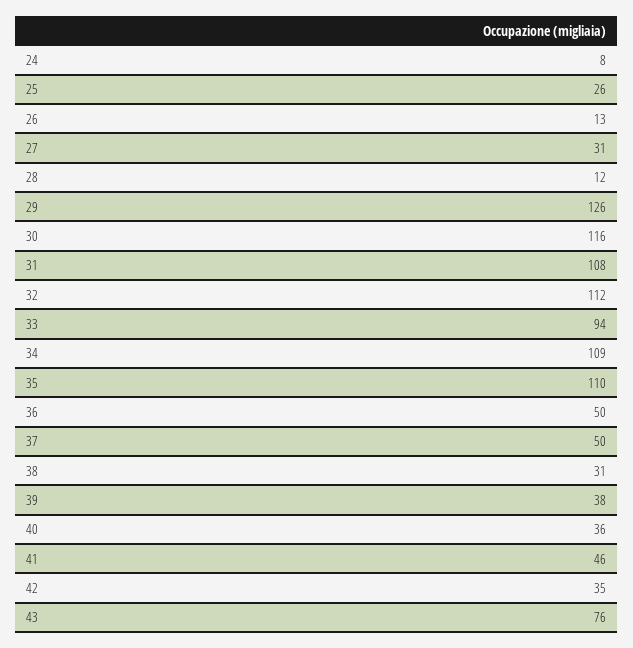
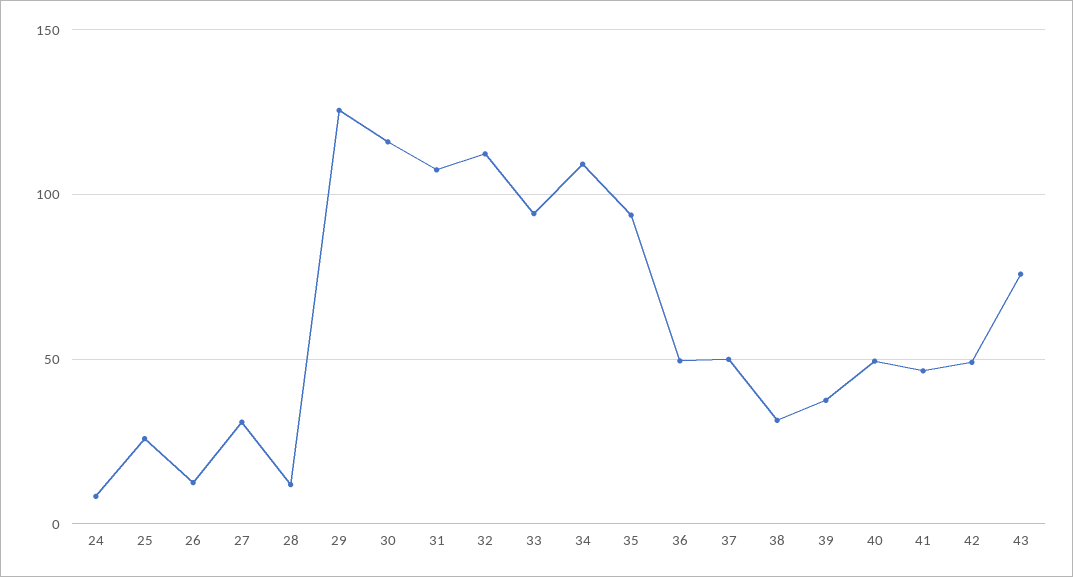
  {
    "24": 8,
    "25": 26,
    "26": 13,
    "27": 31,
    "28": 12,
    "29": 126,
    "30": 116,
    "31": 108,
    "32": 112,
    "33": 94,
    "34": 109,
-   "35": 110,
+   "35": 95,
    "36": 50,
    "37": 50,
    "38": 31,
    "39": 38,
-   "40": 36,
+   "40": 50,
    "41": 46,
-   "42": 35,
+   "42": 50,
    "43": 76
  }

